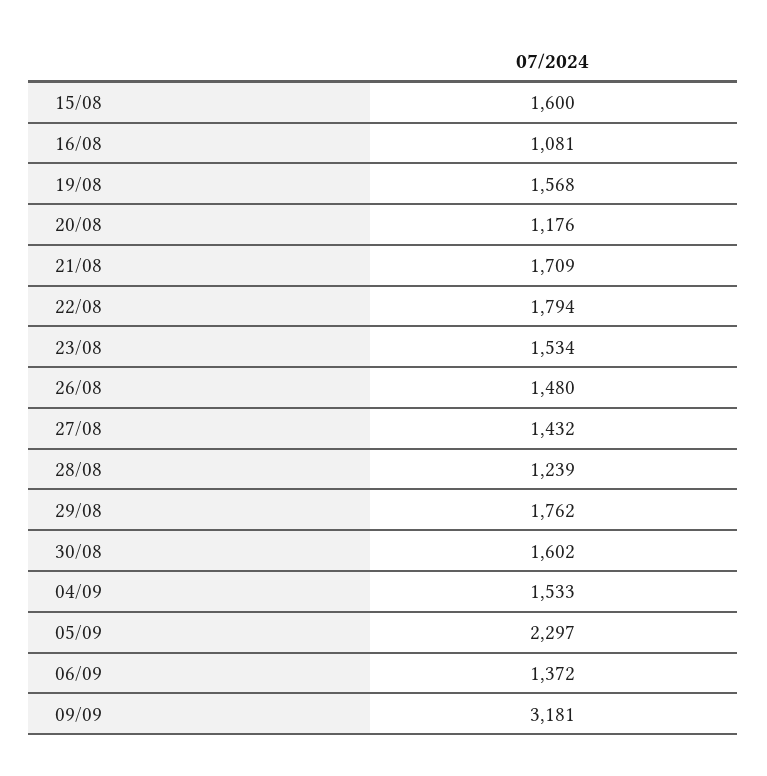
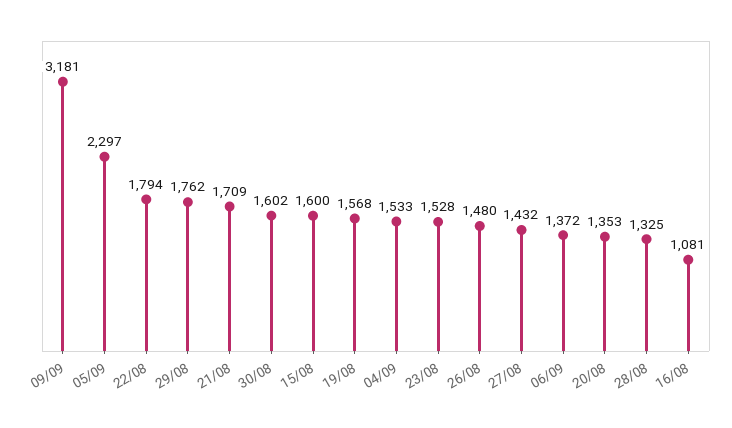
  {
    "15/08": 1600,
    "16/08": 1081,
    "19/08": 1568,
-   "20/08": 1176,
+   "20/08": 1353,
    "21/08": 1709,
    "22/08": 1794,
-   "23/08": 1534,
+   "23/08": 1528,
    "26/08": 1480,
    "27/08": 1432,
-   "28/08": 1239,
+   "28/08": 1325,
    "29/08": 1762,
    "30/08": 1602,
    "04/09": 1533,
    "05/09": 2297,
    "06/09": 1372,
    "09/09": 3181
  }

